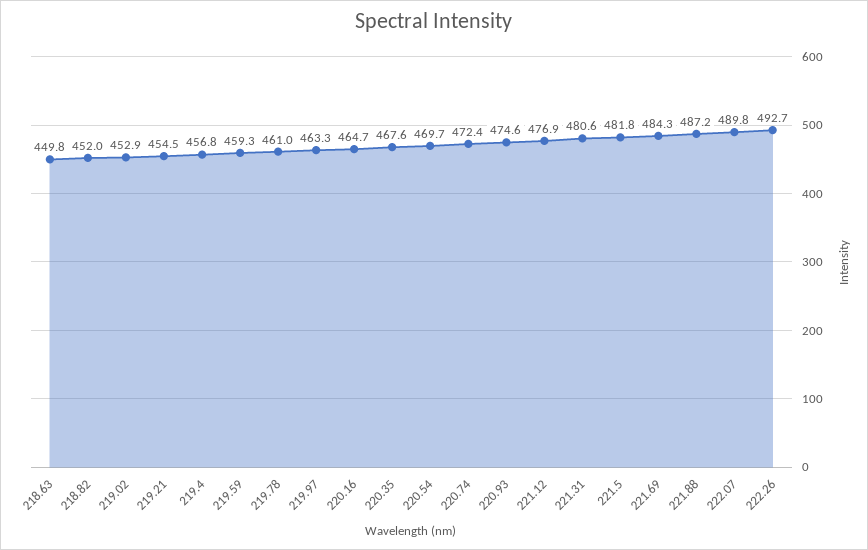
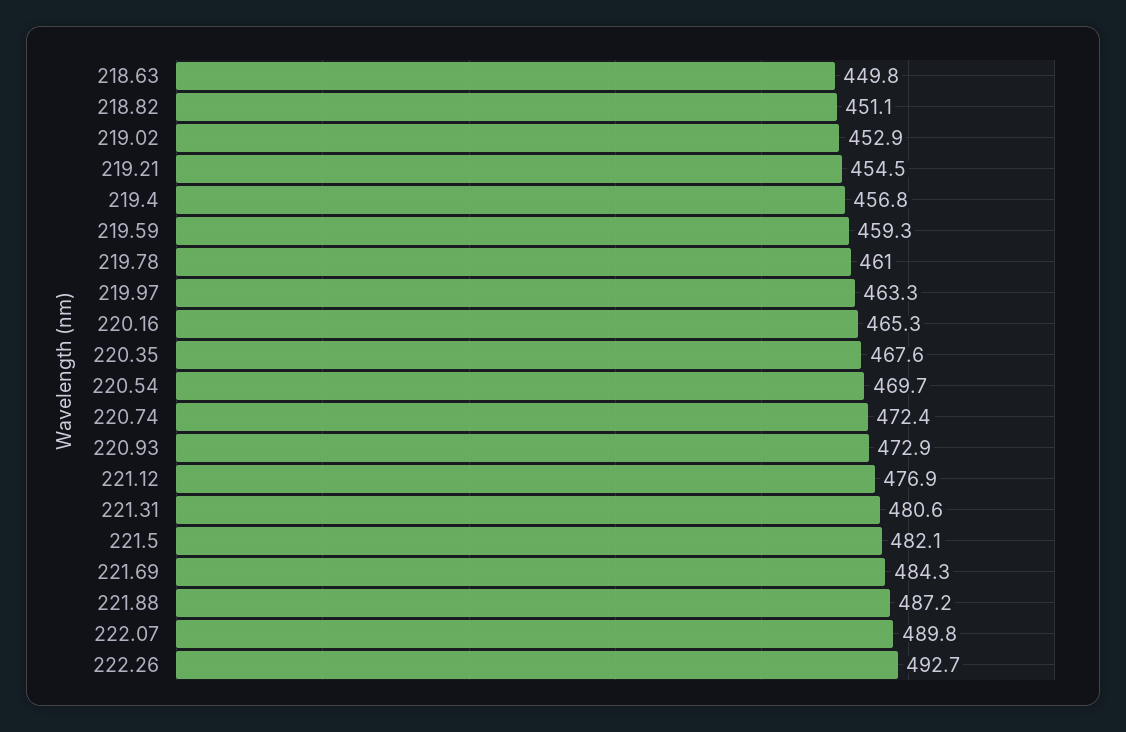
  {
    "218.63": 449.8,
-   "218.82": 452,
+   "218.82": 451.1,
    "219.02": 452.9,
    "219.21": 454.5,
    "219.4": 456.8,
    "219.59": 459.3,
    "219.78": 461,
    "219.97": 463.3,
-   "220.16": 464.7,
+   "220.16": 465.3,
    "220.35": 467.6,
    "220.54": 469.7,
    "220.74": 472.4,
-   "220.93": 474.6,
+   "220.93": 472.9,
    "221.12": 476.9,
    "221.31": 480.6,
-   "221.5": 481.8,
+   "221.5": 482.1,
    "221.69": 484.3,
    "221.88": 487.2,
    "222.07": 489.8,
    "222.26": 492.7
  }

